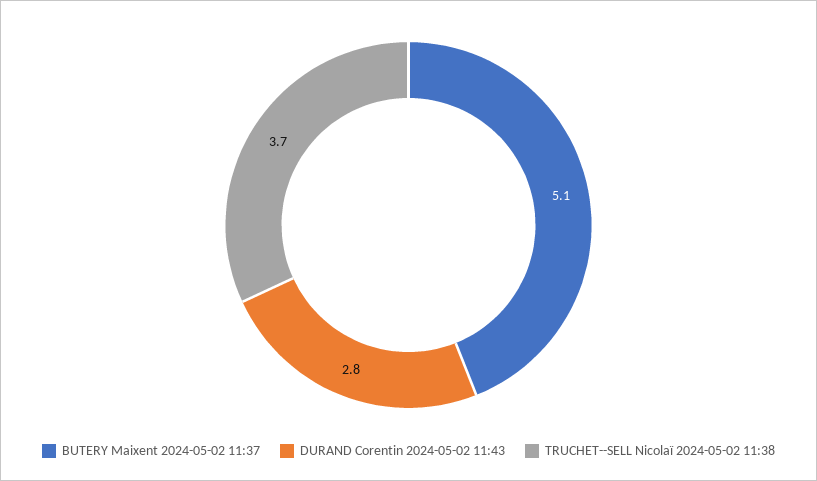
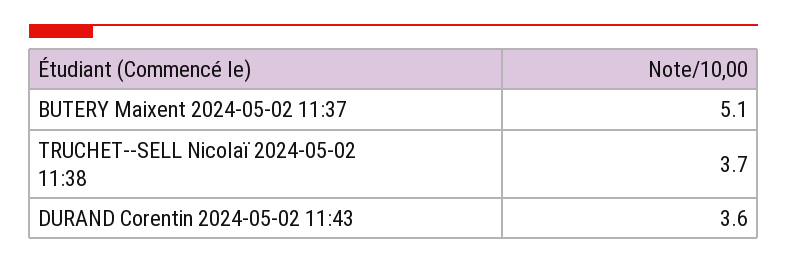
  {
    "BUTERY Maixent 2024-05-02 11:37": 5.1,
-   "DURAND Corentin 2024-05-02 11:43": 2.8,
+   "DURAND Corentin 2024-05-02 11:43": 3.6,
    "TRUCHET--SELL Nicolaï 2024-05-02 11:38": 3.7
  }

